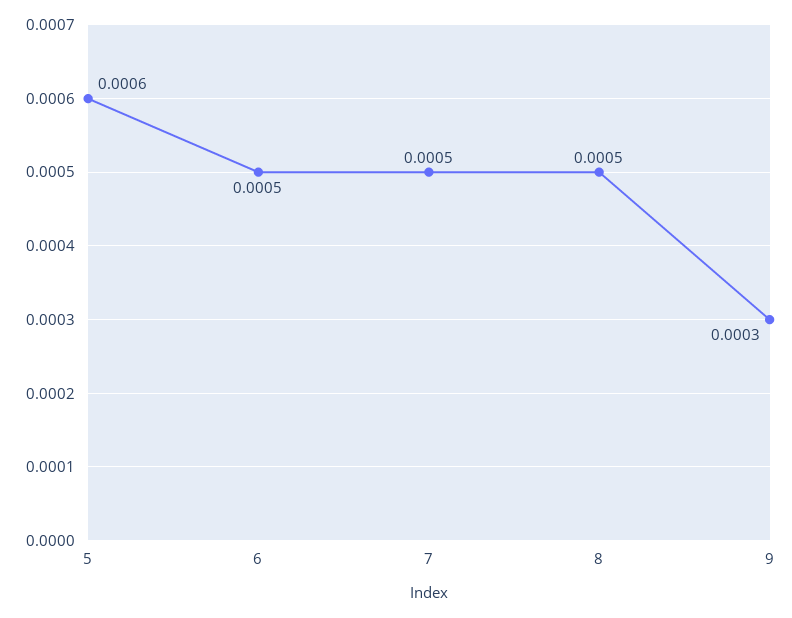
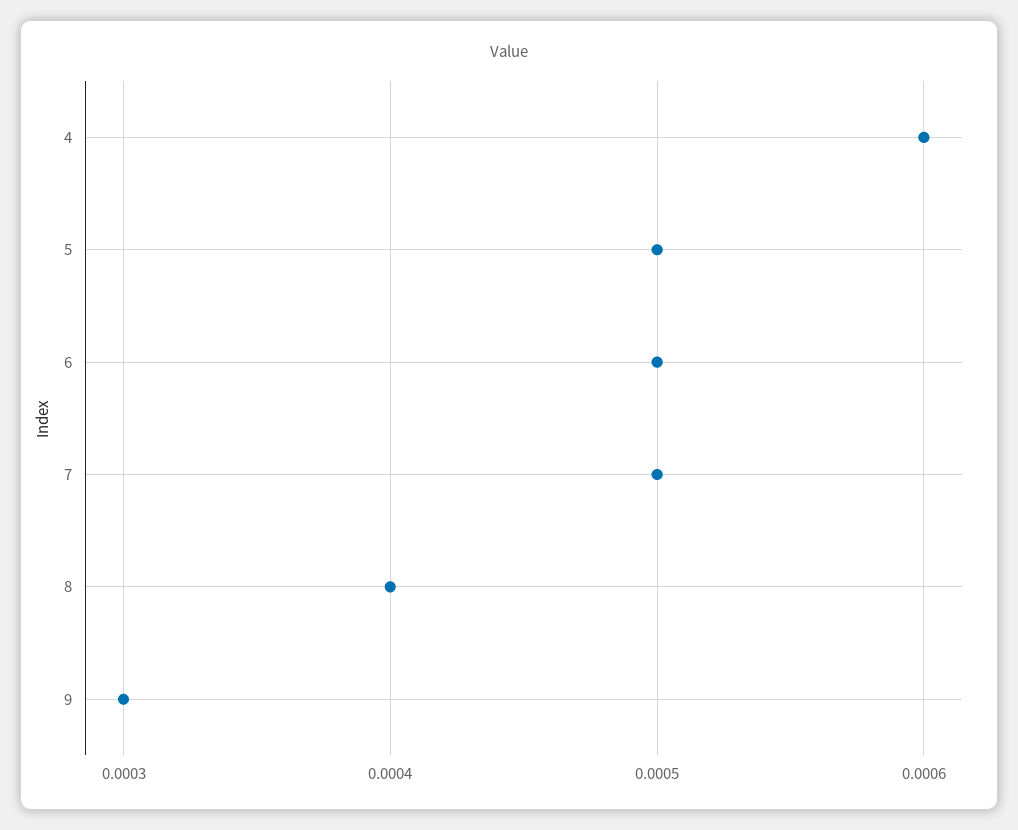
  {
-   "5": 0.0006,
+   "5": 0.0005,
    "6": 0.0005,
    "7": 0.0005,
-   "8": 0.0005,
+   "8": 0.0004,
-   "9": 0.0003
+   "9": 0.0003,
+   "4": 0.0006
  }

